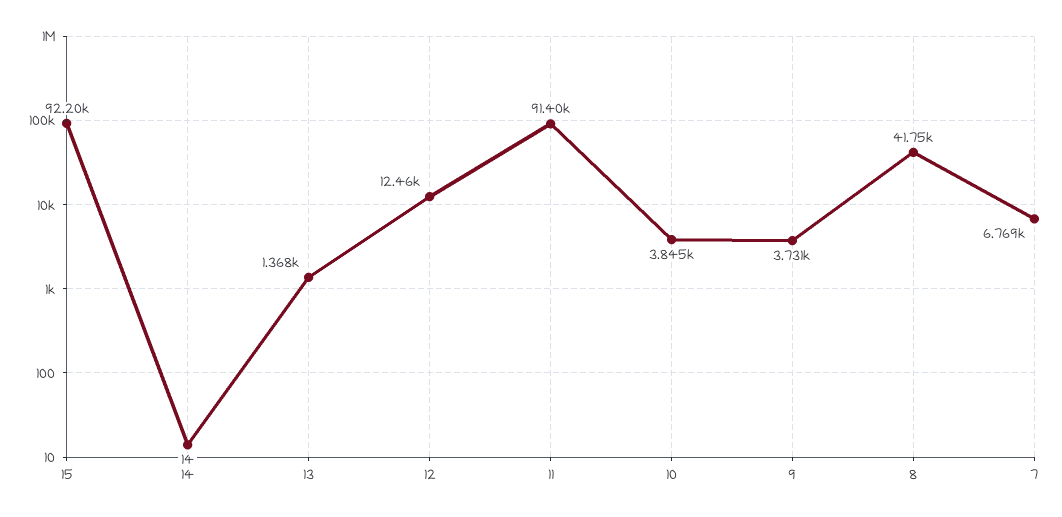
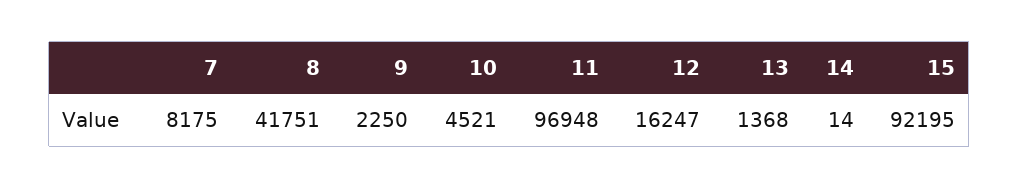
  {
    "15": 92195,
    "14": 14,
    "13": 1368,
-   "12": 12460,
+   "12": 16247,
-   "11": 91400,
+   "11": 96948,
-   "10": 3845,
+   "10": 4521,
-   "9": 3731,
+   "9": 2250,
    "8": 41751,
-   "7": 6769
+   "7": 8175
  }

